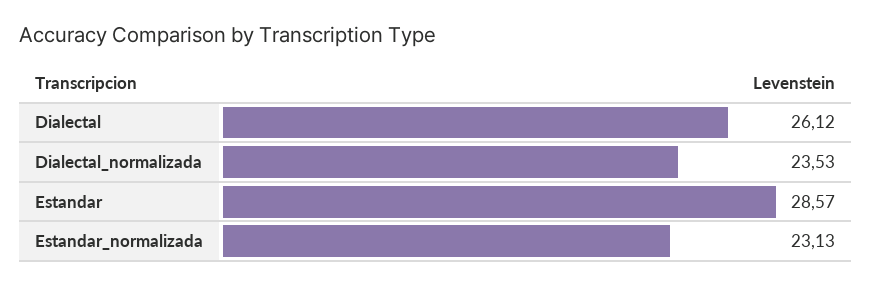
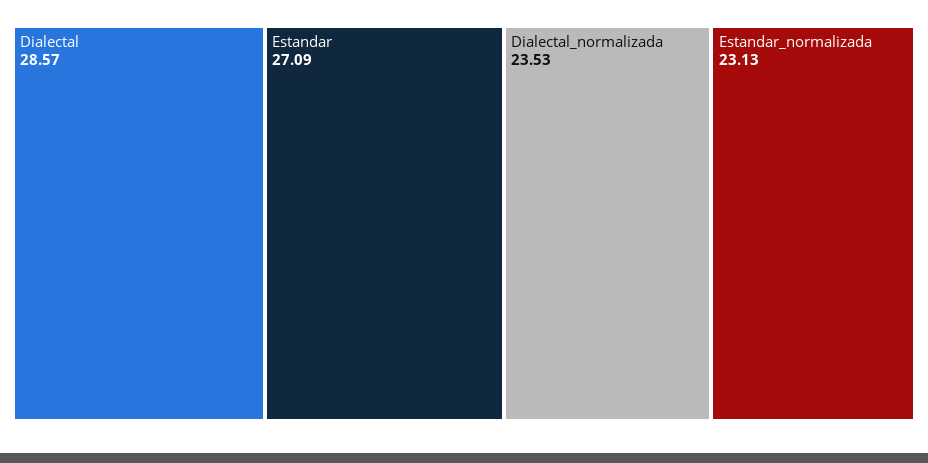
  {
-   "Dialectal": 26.12,
+   "Dialectal": 28.57,
    "Dialectal_normalizada": 23.53,
-   "Estandar": 28.57,
+   "Estandar": 27.09,
    "Estandar_normalizada": 23.13
  }

